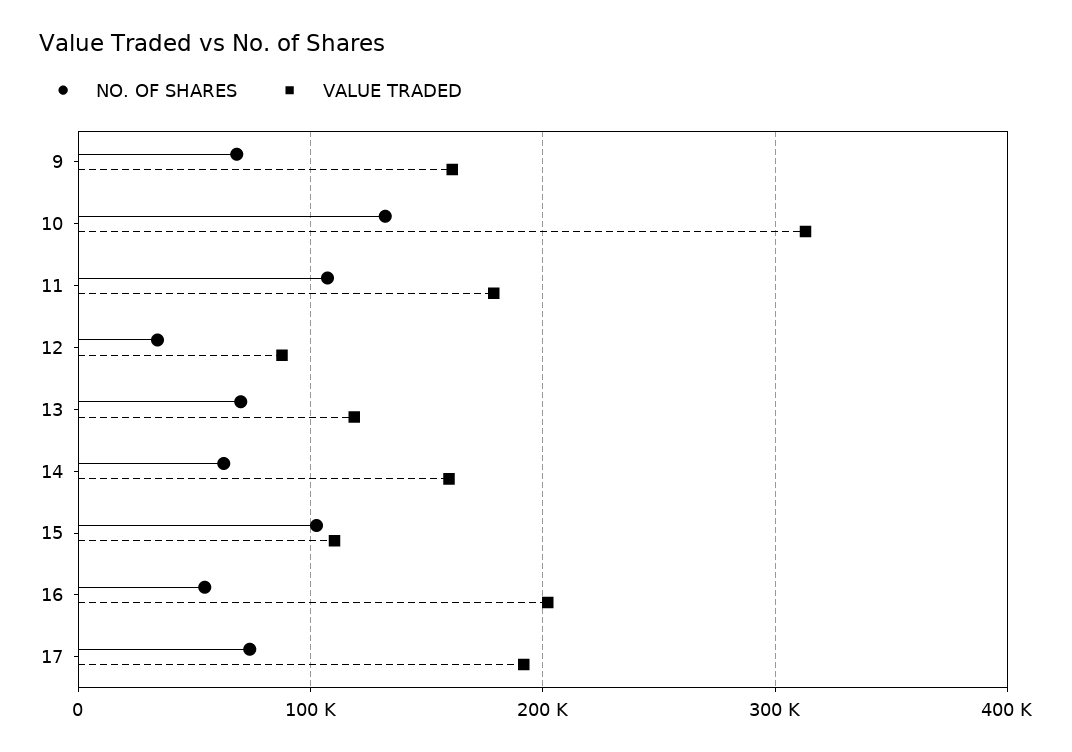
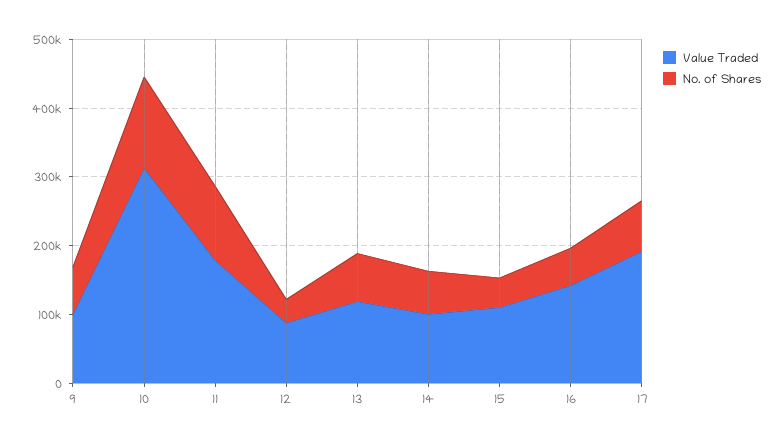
  {
    "NO. OF SHARES": {
      "9": 70000,
      "10": 130000,
      "11": 110000,
      "12": 30000,
      "13": 70000,
      "14": 60000,
-     "15": 100000,
+     "15": 40000,
      "16": 50000,
      "17": 70000
    },
    "VALUE TRADED": {
-     "9": 160000,
+     "9": 100000,
      "10": 310000,
      "11": 180000,
      "12": 90000,
      "13": 120000,
-     "14": 160000,
+     "14": 100000,
      "15": 110000,
-     "16": 200000,
+     "16": 140000,
      "17": 190000
    }
  }

